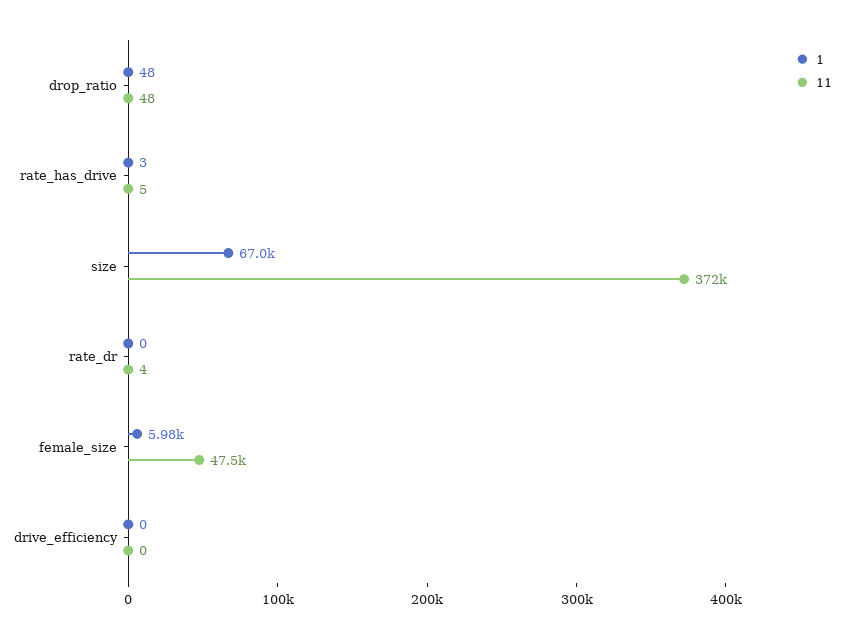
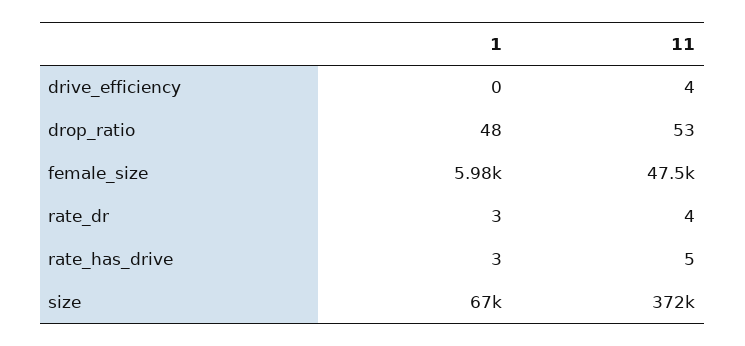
  {
    "1": {
      "drop_ratio": 48,
      "rate_has_drive": 3,
      "size": 67000,
-     "rate_dr": 0,
+     "rate_dr": 3,
      "female_size": 5980,
      "drive_efficiency": 0
    },
    "11": {
-     "drop_ratio": 48,
+     "drop_ratio": 53,
      "rate_has_drive": 5,
      "size": 372000,
      "rate_dr": 4,
      "female_size": 47500,
-     "drive_efficiency": 0
+     "drive_efficiency": 4
    }
  }

